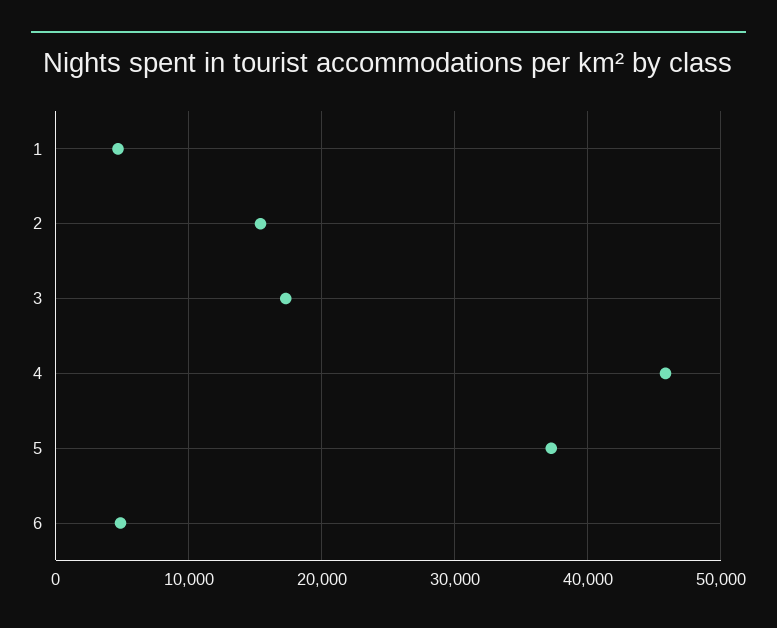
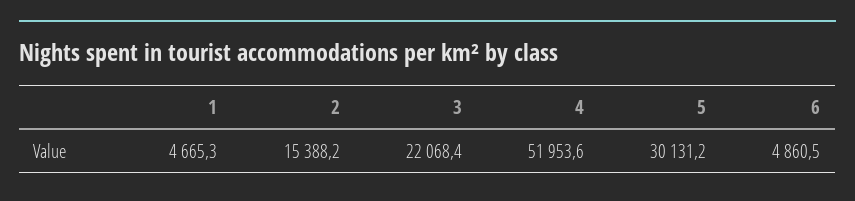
  {
    "1": 4665.3,
    "2": 15388.2,
-   "3": 17000,
+   "3": 22068.4,
-   "4": 46000,
+   "4": 51953.6,
-   "5": 37000,
+   "5": 30131.2,
    "6": 4860.5
  }

